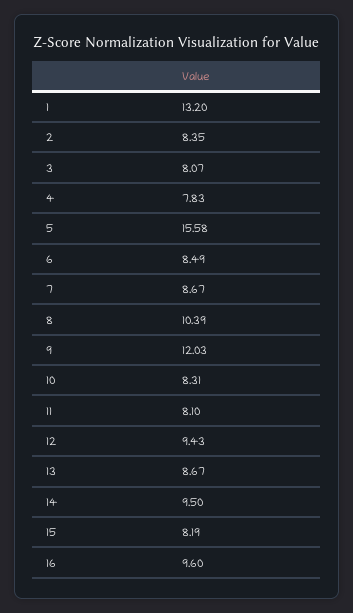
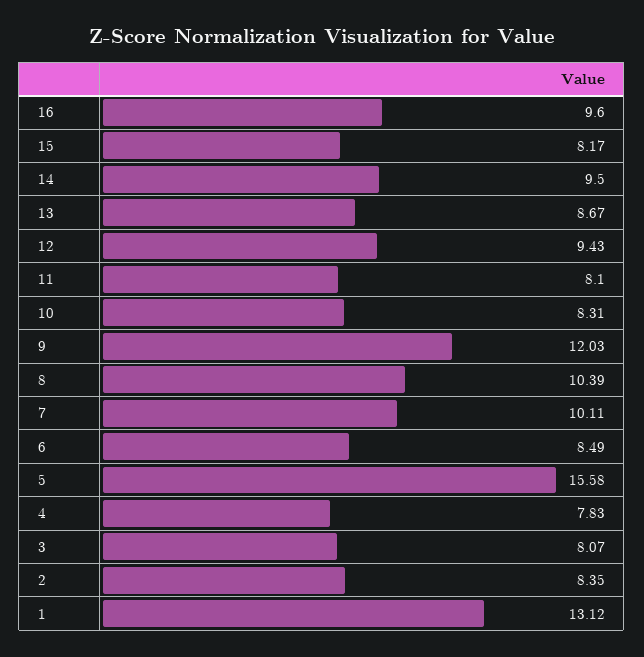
  {
-   "1": 13.2,
+   "1": 13.12,
    "2": 8.35,
    "3": 8.07,
    "4": 7.83,
    "5": 15.58,
    "6": 8.49,
-   "7": 8.67,
+   "7": 10.11,
    "8": 10.39,
    "9": 12.03,
    "10": 8.31,
    "11": 8.1,
    "12": 9.43,
    "13": 8.67,
    "14": 9.5,
-   "15": 8.19,
+   "15": 8.17,
    "16": 9.6
  }

